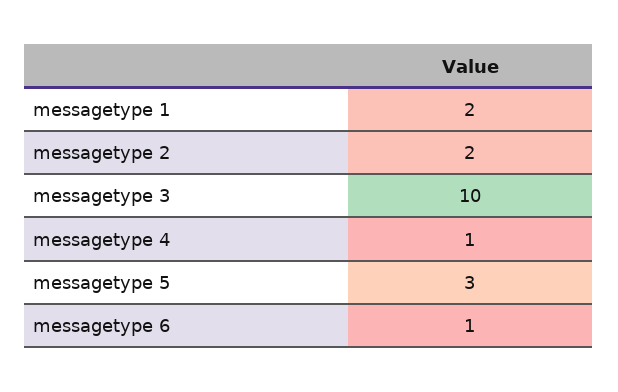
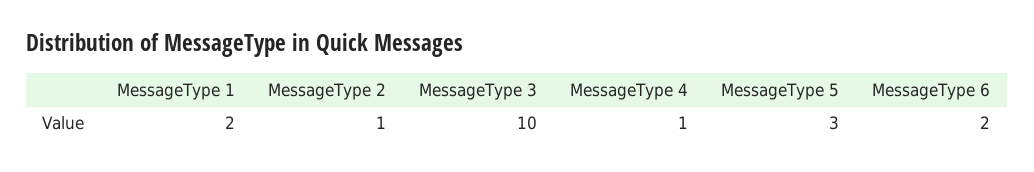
  {
    "messagetype 1": 2,
-   "messagetype 2": 2,
+   "messagetype 2": 1,
    "messagetype 3": 10,
    "messagetype 4": 1,
    "messagetype 5": 3,
-   "messagetype 6": 1
+   "messagetype 6": 2
  }

